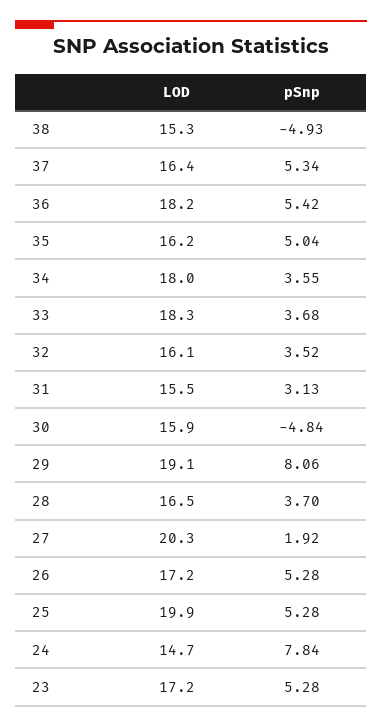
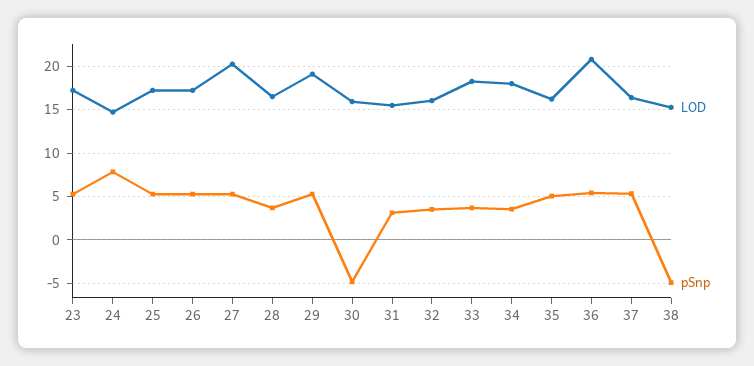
  {
    "LOD": {
      "38": 15.3,
      "37": 16.4,
-     "36": 18.2,
+     "36": 21,
      "35": 16.2,
      "34": 18,
      "33": 18.3,
      "32": 16.1,
      "31": 15.5,
      "30": 15.9,
      "29": 19.1,
      "28": 16.5,
      "27": 20.3,
      "26": 17.2,
-     "25": 19.9,
+     "25": 17,
      "24": 14.7,
      "23": 17.2
    },
    "pSnp": {
      "38": -4.93,
      "37": 5.34,
      "36": 5.42,
      "35": 5.04,
      "34": 3.55,
      "33": 3.68,
      "32": 3.52,
      "31": 3.13,
      "30": -4.84,
-     "29": 8.06,
+     "29": 5,
      "28": 3.7,
-     "27": 1.92,
+     "27": 5,
      "26": 5.28,
      "25": 5.28,
      "24": 7.84,
      "23": 5.28
    }
  }

